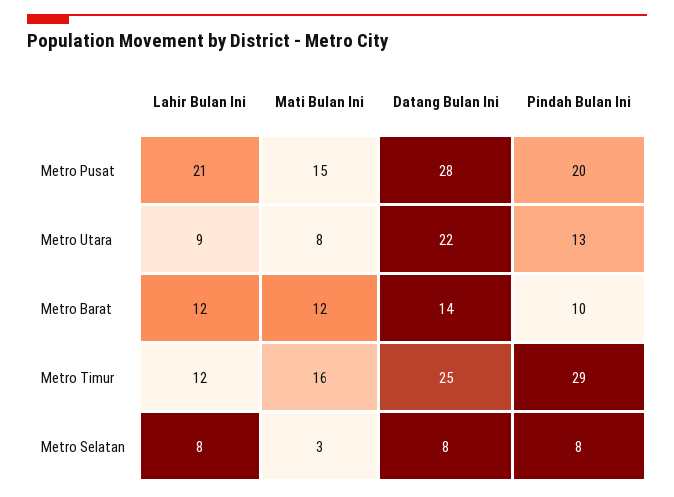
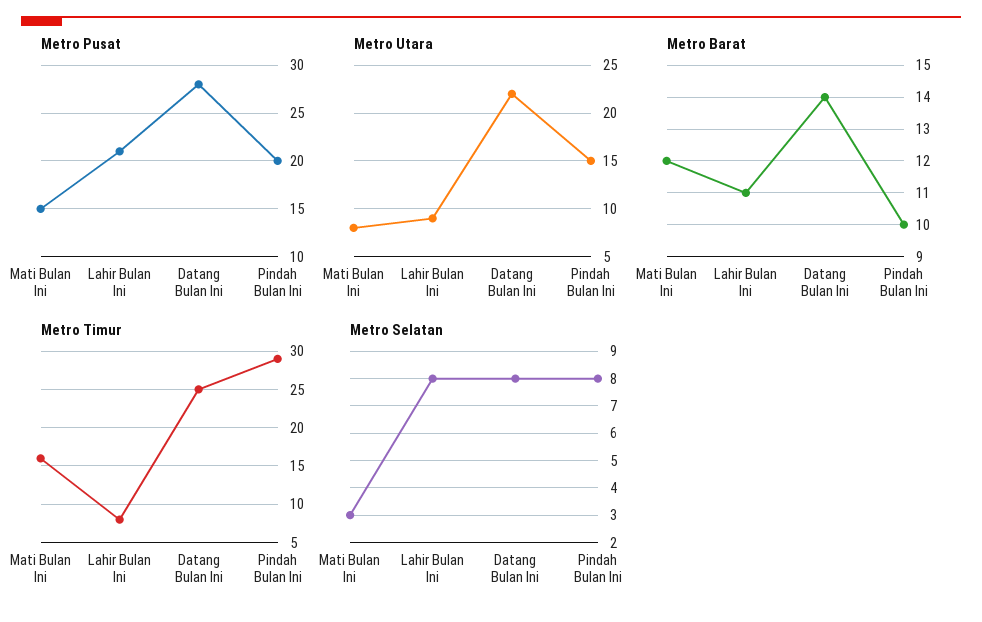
  {
    "Metro Pusat": {
      "Lahir Bulan Ini": 21,
      "Mati Bulan Ini": 15,
      "Datang Bulan Ini": 28,
      "Pindah Bulan Ini": 20
    },
    "Metro Utara": {
      "Lahir Bulan Ini": 9,
      "Mati Bulan Ini": 8,
      "Datang Bulan Ini": 22,
-     "Pindah Bulan Ini": 13
+     "Pindah Bulan Ini": 15
    },
    "Metro Barat": {
-     "Lahir Bulan Ini": 12,
+     "Lahir Bulan Ini": 11,
      "Mati Bulan Ini": 12,
      "Datang Bulan Ini": 14,
      "Pindah Bulan Ini": 10
    },
    "Metro Timur": {
-     "Lahir Bulan Ini": 12,
+     "Lahir Bulan Ini": 8,
      "Mati Bulan Ini": 16,
      "Datang Bulan Ini": 25,
      "Pindah Bulan Ini": 29
    },
    "Metro Selatan": {
      "Lahir Bulan Ini": 8,
      "Mati Bulan Ini": 3,
      "Datang Bulan Ini": 8,
      "Pindah Bulan Ini": 8
    }
  }

